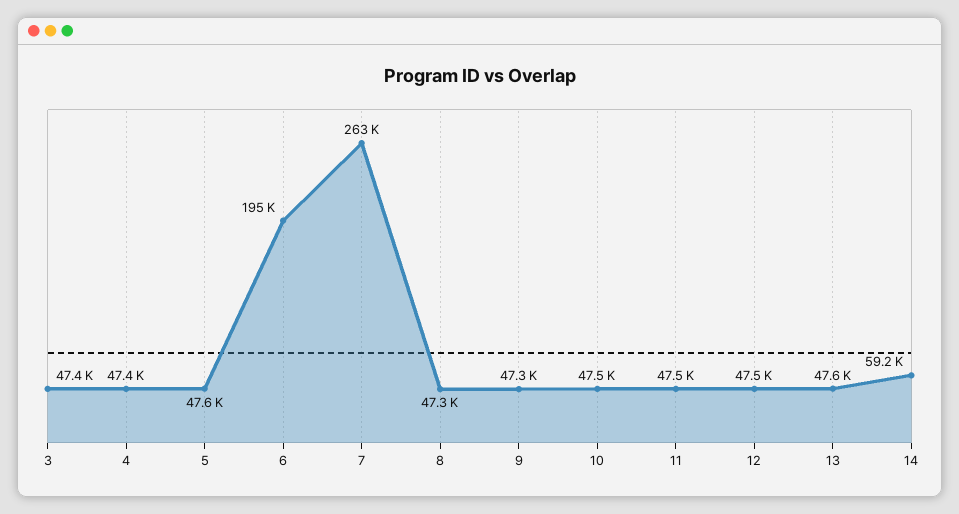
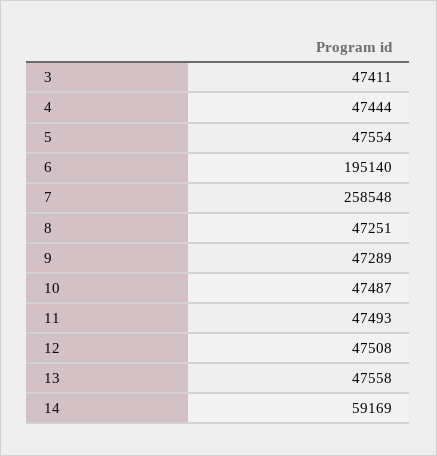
  {
    "3": 47411,
    "4": 47444,
    "5": 47554,
    "6": 195140,
-   "7": 263000,
+   "7": 258548,
    "8": 47251,
    "9": 47289,
    "10": 47487,
    "11": 47493,
    "12": 47508,
    "13": 47558,
    "14": 59169
  }

